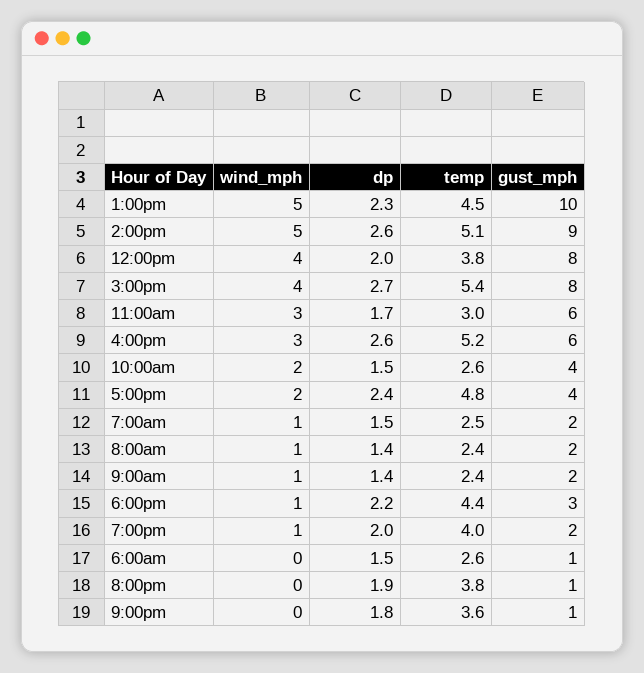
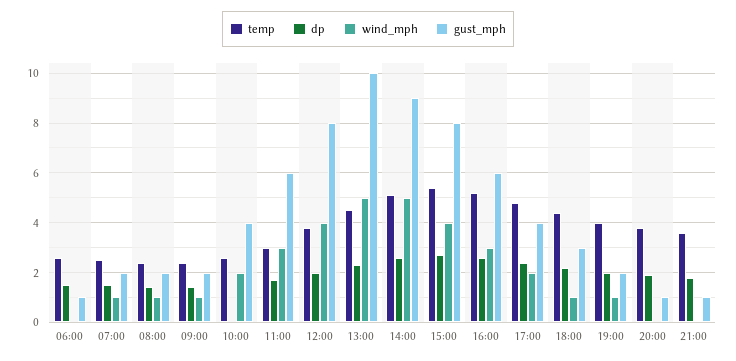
  {
    "wind_mph": {
      "1:00pm": 5,
      "2:00pm": 5,
      "12:00pm": 4,
      "3:00pm": 4,
      "11:00am": 3,
      "4:00pm": 3,
      "10:00am": 2,
      "5:00pm": 2,
      "7:00am": 1,
      "8:00am": 1,
      "9:00am": 1,
      "6:00pm": 1,
      "7:00pm": 1,
      "6:00am": 0,
      "8:00pm": 0,
      "9:00pm": 0
    },
    "dp": {
      "1:00pm": 2.3,
      "2:00pm": 2.6,
      "12:00pm": 2,
      "3:00pm": 2.7,
      "11:00am": 1.7,
      "4:00pm": 2.6,
-     "10:00am": 1.5,
+     "10:00am": 0,
      "5:00pm": 2.4,
      "7:00am": 1.5,
      "8:00am": 1.4,
      "9:00am": 1.4,
      "6:00pm": 2.2,
      "7:00pm": 2,
      "6:00am": 1.5,
      "8:00pm": 1.9,
      "9:00pm": 1.8
    },
    "temp": {
      "1:00pm": 4.5,
      "2:00pm": 5.1,
      "12:00pm": 3.8,
      "3:00pm": 5.4,
      "11:00am": 3,
      "4:00pm": 5.2,
      "10:00am": 2.6,
      "5:00pm": 4.8,
      "7:00am": 2.5,
      "8:00am": 2.4,
      "9:00am": 2.4,
      "6:00pm": 4.4,
      "7:00pm": 4,
      "6:00am": 2.6,
      "8:00pm": 3.8,
      "9:00pm": 3.6
    },
    "gust_mph": {
      "1:00pm": 10,
      "2:00pm": 9,
      "12:00pm": 8,
      "3:00pm": 8,
      "11:00am": 6,
      "4:00pm": 6,
      "10:00am": 4,
      "5:00pm": 4,
      "7:00am": 2,
      "8:00am": 2,
      "9:00am": 2,
      "6:00pm": 3,
      "7:00pm": 2,
      "6:00am": 1,
      "8:00pm": 1,
      "9:00pm": 1
    }
  }

